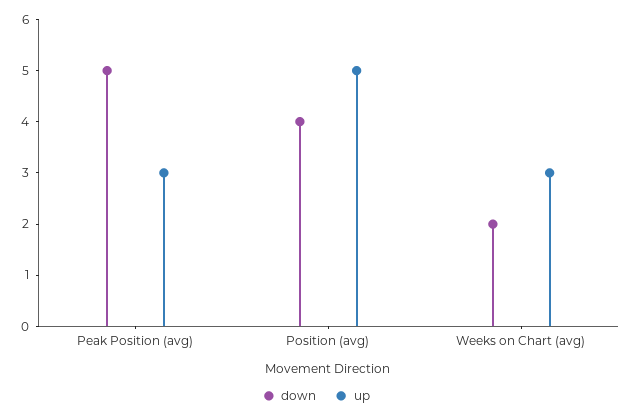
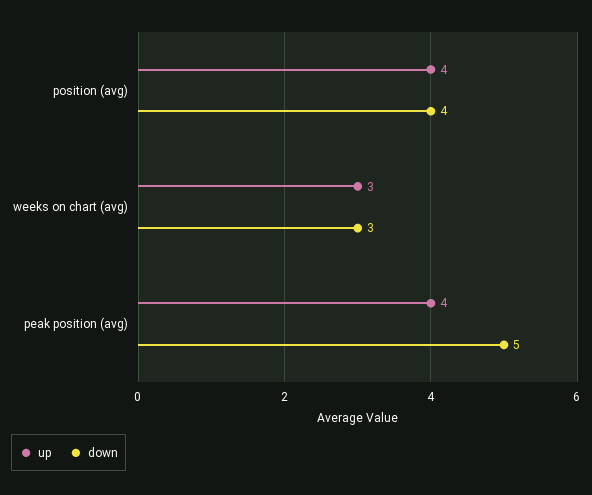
  {
    "down": {
      "Peak Position (avg)": 5,
      "Position (avg)": 4,
-     "Weeks on Chart (avg)": 2
+     "Weeks on Chart (avg)": 3
    },
    "up": {
-     "Peak Position (avg)": 3,
+     "Peak Position (avg)": 4,
-     "Position (avg)": 5,
+     "Position (avg)": 4,
      "Weeks on Chart (avg)": 3
    }
  }

